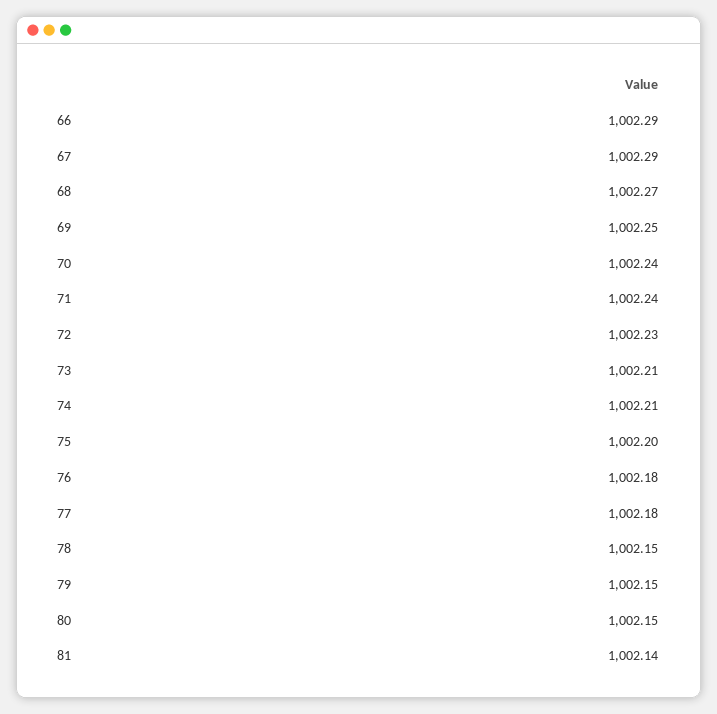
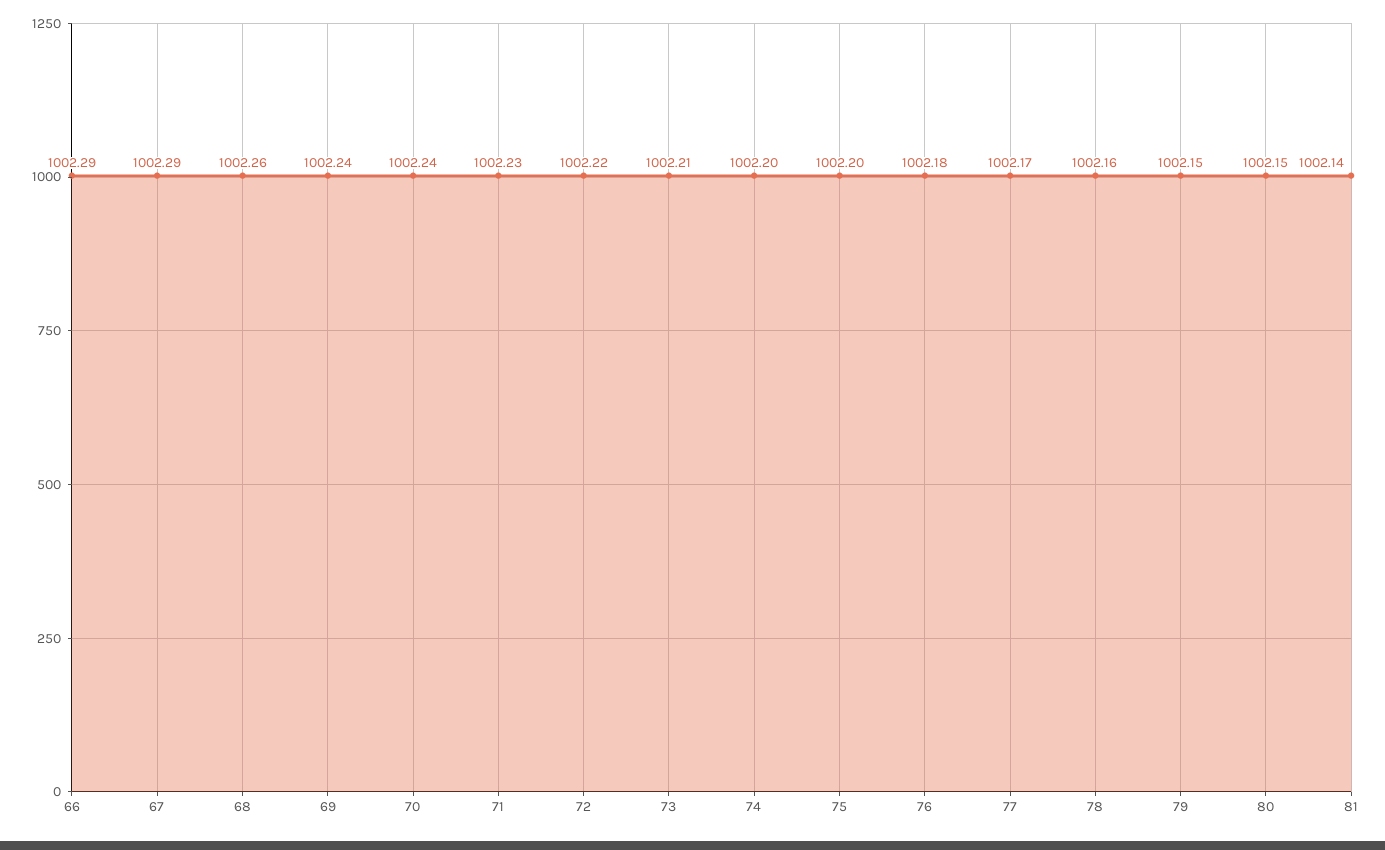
  {
    "66": 1002.29,
    "67": 1002.29,
-   "68": 1002.27,
+   "68": 1002.26,
-   "69": 1002.25,
+   "69": 1002.24,
    "70": 1002.24,
-   "71": 1002.24,
+   "71": 1002.23,
-   "72": 1002.23,
+   "72": 1002.22,
    "73": 1002.21,
-   "74": 1002.21,
+   "74": 1002.2,
    "75": 1002.2,
    "76": 1002.18,
-   "77": 1002.18,
+   "77": 1002.17,
-   "78": 1002.15,
+   "78": 1002.16,
    "79": 1002.15,
    "80": 1002.15,
    "81": 1002.14
  }

